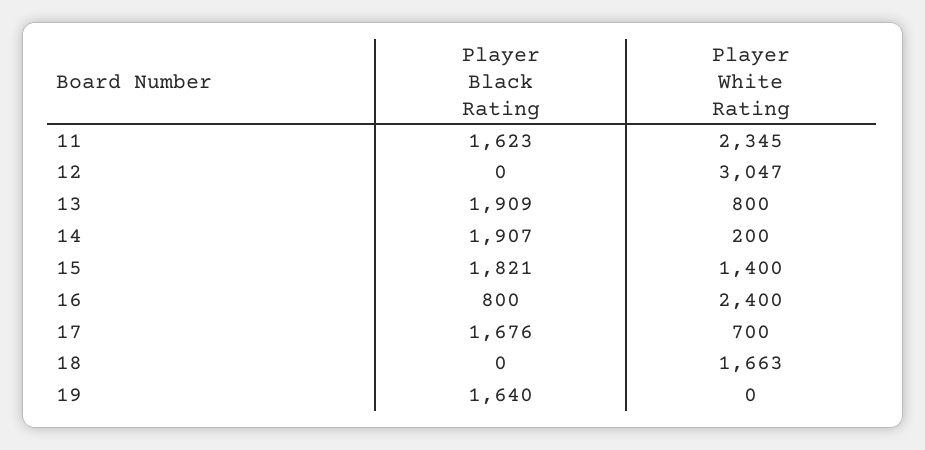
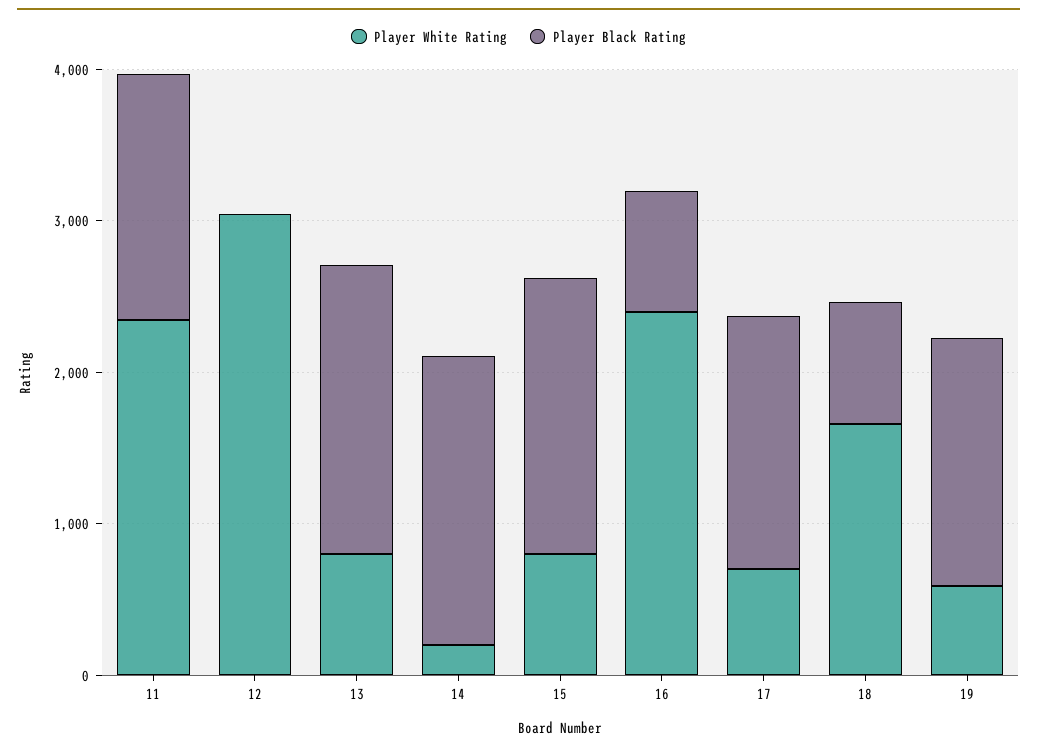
  {
    "Player Black Rating": {
      "11": 1623,
      "12": 0,
      "13": 1909,
      "14": 1907,
      "15": 1821,
      "16": 800,
      "17": 1676,
-     "18": 0,
+     "18": 800,
      "19": 1640
    },
    "Player White Rating": {
      "11": 2345,
      "12": 3047,
      "13": 800,
      "14": 200,
-     "15": 1400,
+     "15": 800,
      "16": 2400,
      "17": 700,
      "18": 1663,
-     "19": 0
+     "19": 600
    }
  }

